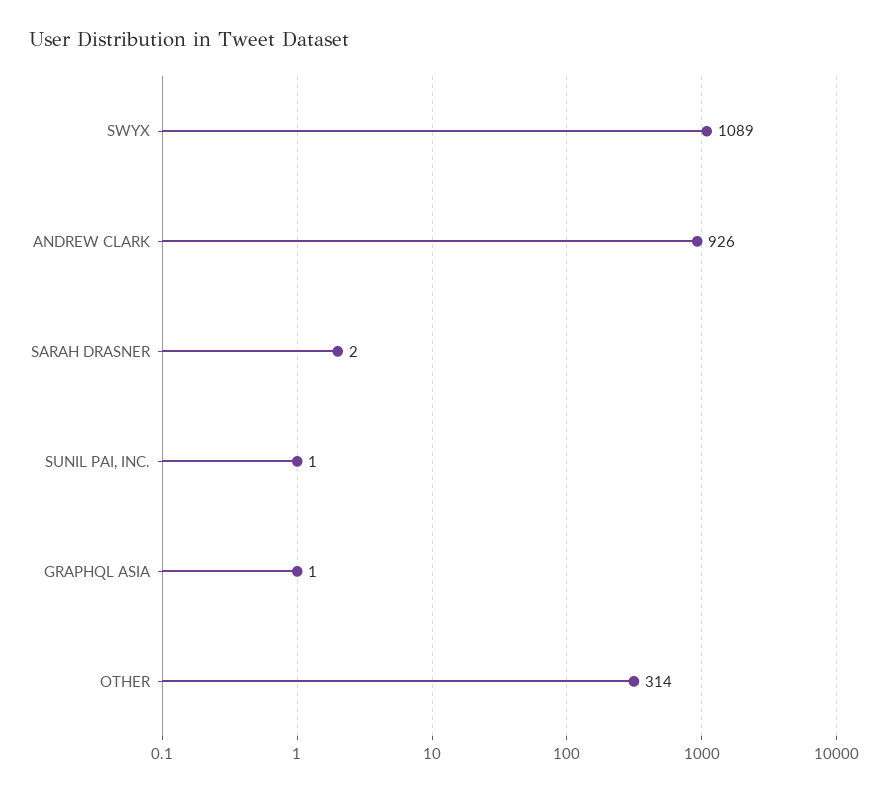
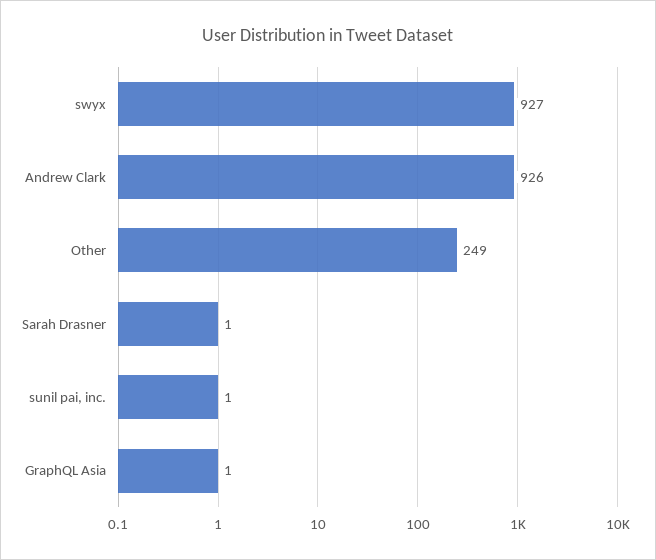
  {
-   "SWYX": 1089,
+   "SWYX": 927,
    "ANDREW CLARK": 926,
-   "SARAH DRASNER": 2,
+   "SARAH DRASNER": 1,
    "SUNIL PAI, INC.": 1,
    "GRAPHQL ASIA": 1,
-   "OTHER": 314
+   "OTHER": 249
  }

